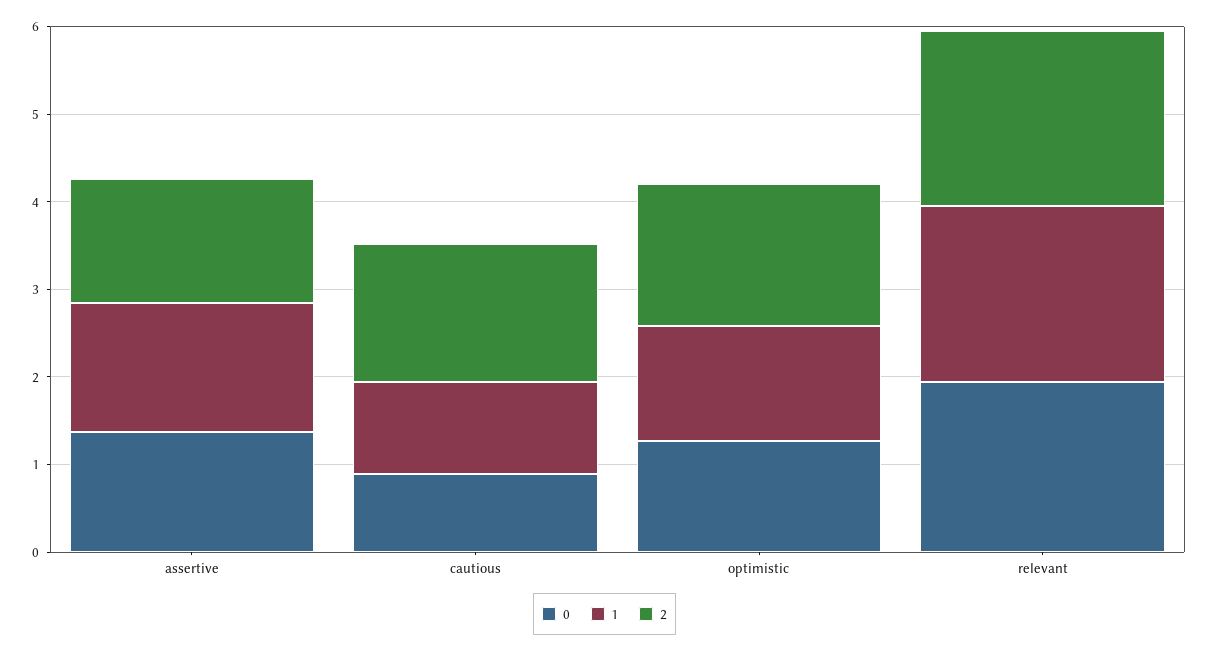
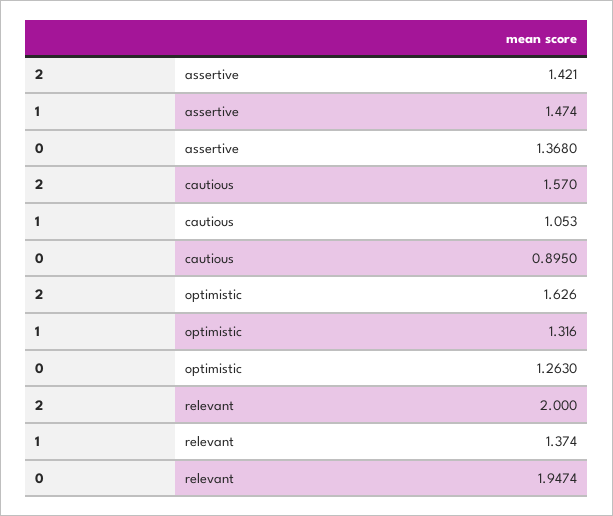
  {
    "0": {
      "assertive": 1.368,
      "cautious": 0.895,
      "optimistic": 1.263,
      "relevant": 1.9474
    },
    "1": {
      "assertive": 1.474,
      "cautious": 1.053,
      "optimistic": 1.316,
-     "relevant": 2
+     "relevant": 1.374
    },
    "2": {
      "assertive": 1.421,
      "cautious": 1.57,
      "optimistic": 1.626,
      "relevant": 2
    }
  }

